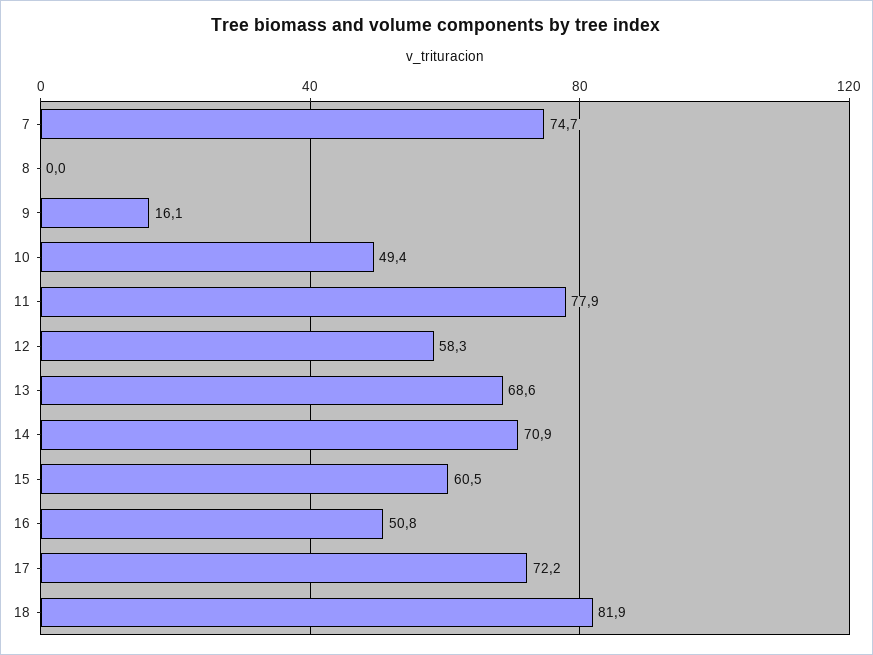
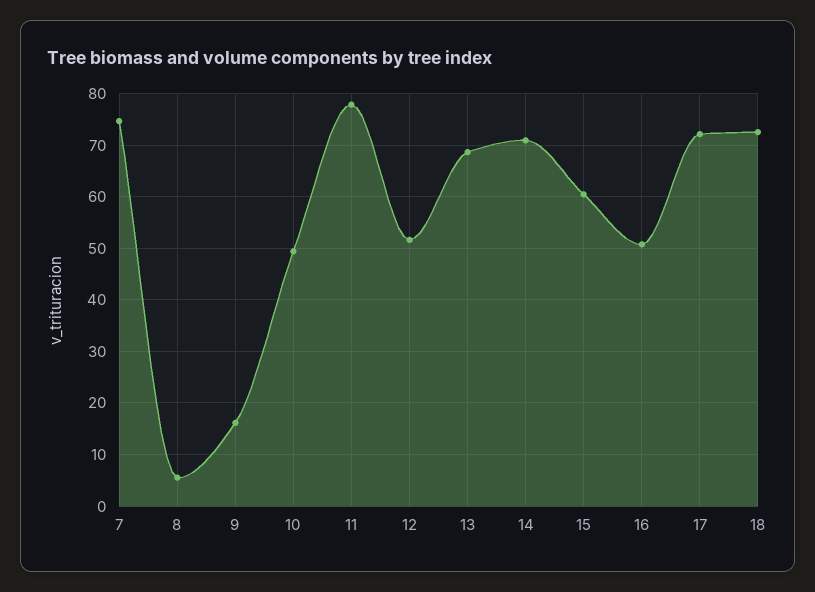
  {
    "7": 74.7,
-   "8": 0,
+   "8": 6,
    "9": 16.1,
    "10": 49.4,
    "11": 77.9,
-   "12": 58.3,
+   "12": 52,
    "13": 68.6,
    "14": 70.9,
    "15": 60.5,
    "16": 50.8,
    "17": 72.2,
-   "18": 81.9
+   "18": 72
  }

